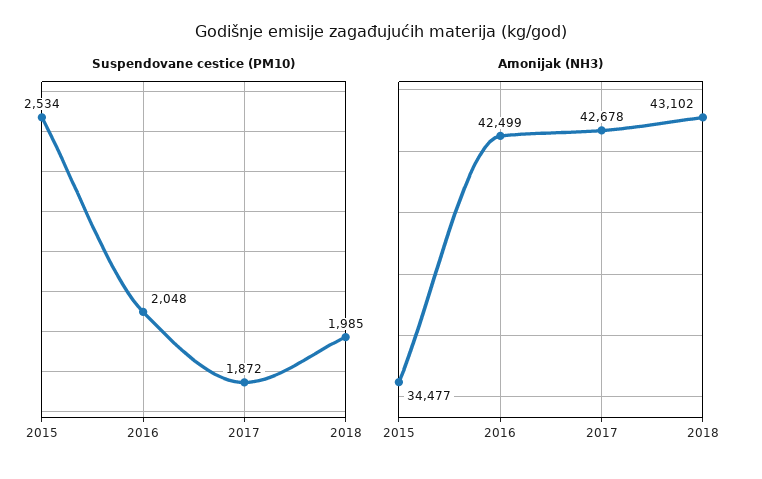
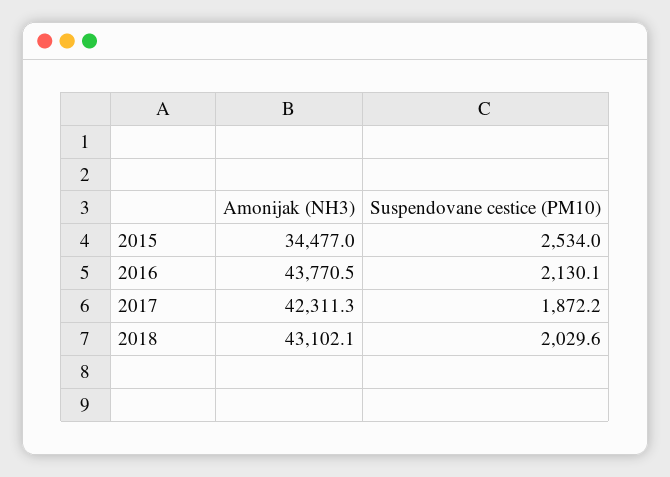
  {
    "Suspendovane cestice (PM10)": {
      "2015": 2534,
-     "2016": 2048,
+     "2016": 2130.1,
      "2017": 1872.2,
-     "2018": 1985
+     "2018": 2029.6
    },
    "Amonijak (NH3)": {
      "2015": 34477,
-     "2016": 42499,
+     "2016": 43770.5,
-     "2017": 42678,
+     "2017": 42311.3,
      "2018": 43102.1
    }
  }

